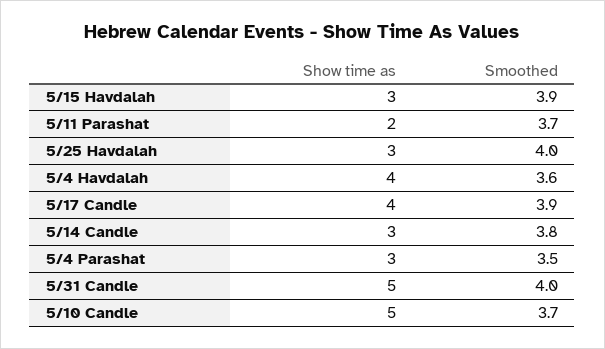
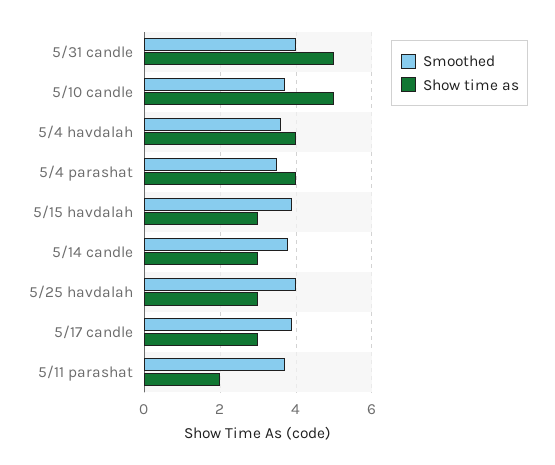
  {
    "Show time as": {
      "5/15 Havdalah": 3,
      "5/11 Parashat": 2,
      "5/25 Havdalah": 3,
      "5/4 Havdalah": 4,
-     "5/17 Candle": 4,
+     "5/17 Candle": 3,
      "5/14 Candle": 3,
-     "5/4 Parashat": 3,
+     "5/4 Parashat": 4,
      "5/31 Candle": 5,
      "5/10 Candle": 5
    },
    "Smoothed": {
      "5/15 Havdalah": 3.9,
      "5/11 Parashat": 3.7,
      "5/25 Havdalah": 4,
      "5/4 Havdalah": 3.6,
      "5/17 Candle": 3.9,
      "5/14 Candle": 3.8,
      "5/4 Parashat": 3.5,
      "5/31 Candle": 4,
      "5/10 Candle": 3.7
    }
  }

